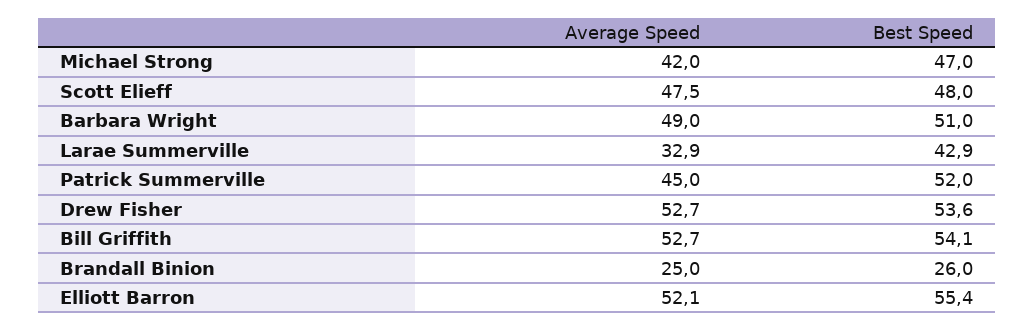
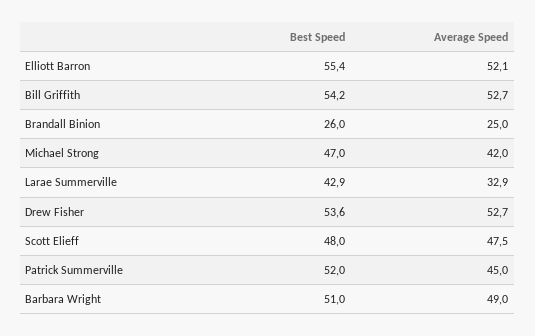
  {
    "Average Speed": {
      "Michael Strong": 42,
      "Scott Elieff": 47.5,
      "Barbara Wright": 49,
      "Larae Summerville": 32.9,
      "Patrick Summerville": 45,
      "Drew Fisher": 52.7,
      "Bill Griffith": 52.7,
      "Brandall Binion": 25,
      "Elliott Barron": 52.1
    },
    "Best Speed": {
      "Michael Strong": 47,
      "Scott Elieff": 48,
      "Barbara Wright": 51,
      "Larae Summerville": 42.9,
      "Patrick Summerville": 52,
      "Drew Fisher": 53.6,
-     "Bill Griffith": 54.1,
+     "Bill Griffith": 54.2,
      "Brandall Binion": 26,
      "Elliott Barron": 55.4
    }
  }

